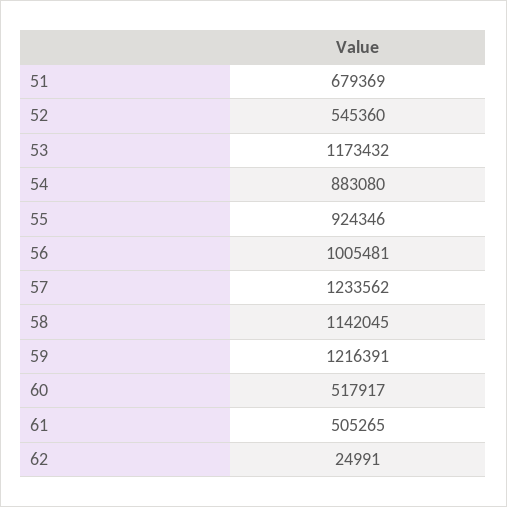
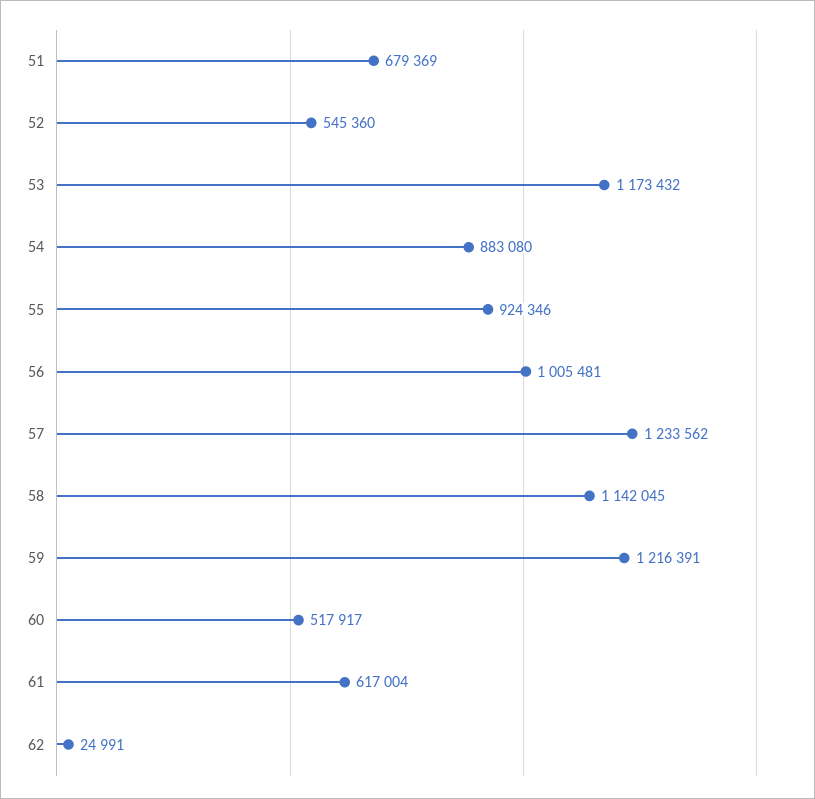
  {
    "51": 679369,
    "52": 545360,
    "53": 1173432,
    "54": 883080,
    "55": 924346,
    "56": 1005481,
    "57": 1233562,
    "58": 1142045,
    "59": 1216391,
    "60": 517917,
-   "61": 505265,
+   "61": 617004,
    "62": 24991
  }

